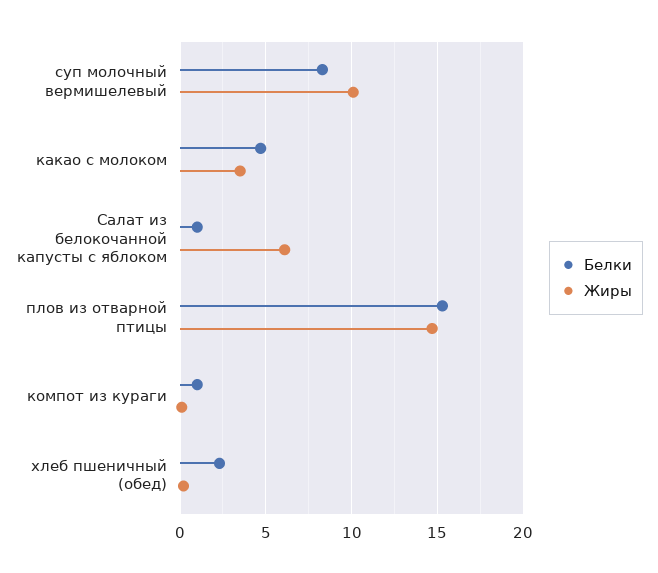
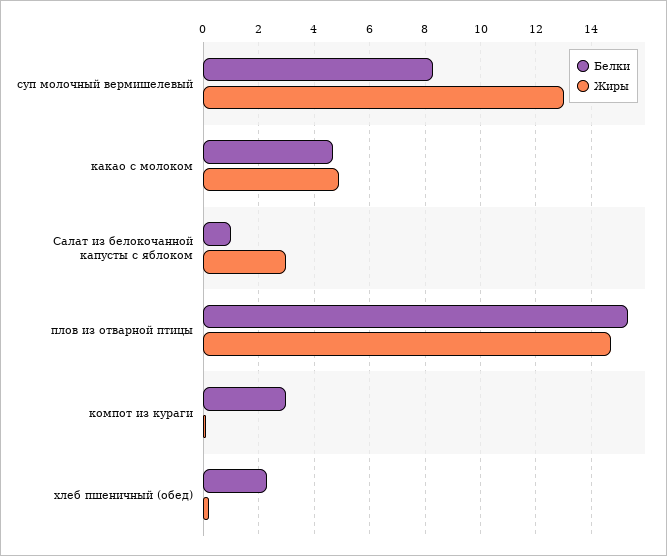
  {
    "Белки": {
      "суп молочный вермишелевый": 8.5,
      "какао с молоком": 4.5,
      "Салат из белокочанной капусты с яблоком": 1,
      "плов из отварной птицы": 15.5,
-     "компот из кураги": 1,
+     "компот из кураги": 3,
      "хлеб пшеничный (обед)": 2.5
    },
    "Жиры": {
-     "суп молочный вермишелевый": 10,
+     "суп молочный вермишелевый": 13,
-     "какао с молоком": 3.5,
+     "какао с молоком": 5,
-     "Салат из белокочанной капусты с яблоком": 6,
+     "Салат из белокочанной капусты с яблоком": 3,
      "плов из отварной птицы": 14.5,
      "компот из кураги": 0,
      "хлеб пшеничный (обед)": 0
    }
  }

